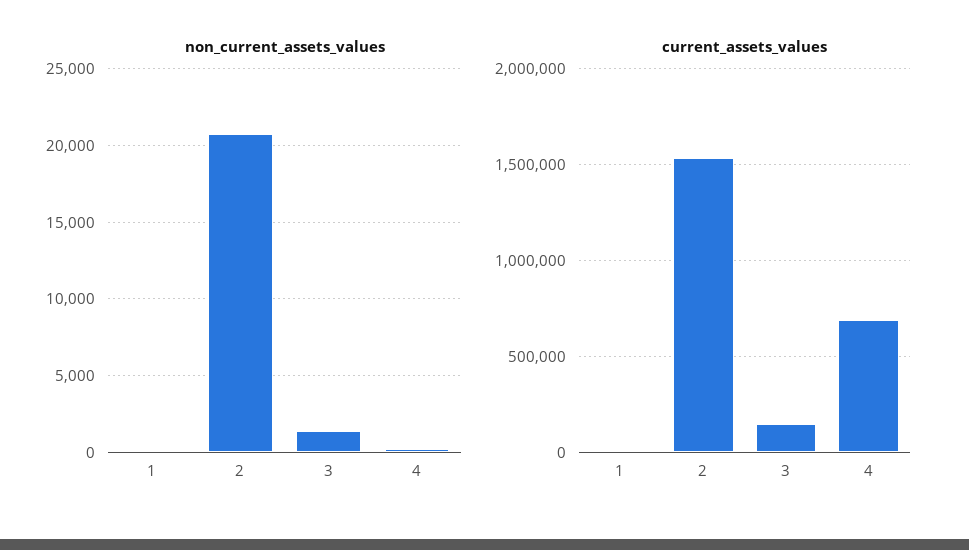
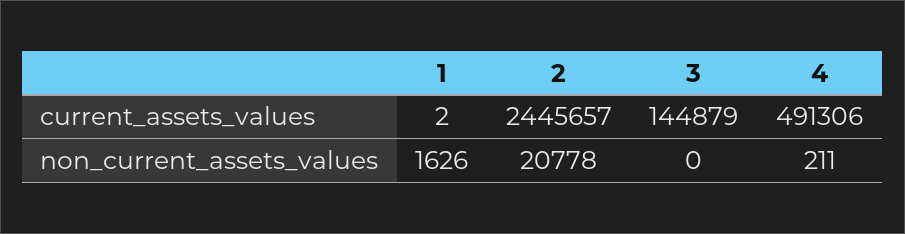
  {
    "non_current_assets_values": {
-     "1": 0,
+     "1": 1626,
      "2": 20778,
-     "3": 1500,
+     "3": 0,
      "4": 211
    },
    "current_assets_values": {
      "1": 2,
-     "2": 1550000,
+     "2": 2445657,
      "3": 144879,
-     "4": 700000
+     "4": 491306
    }
  }

